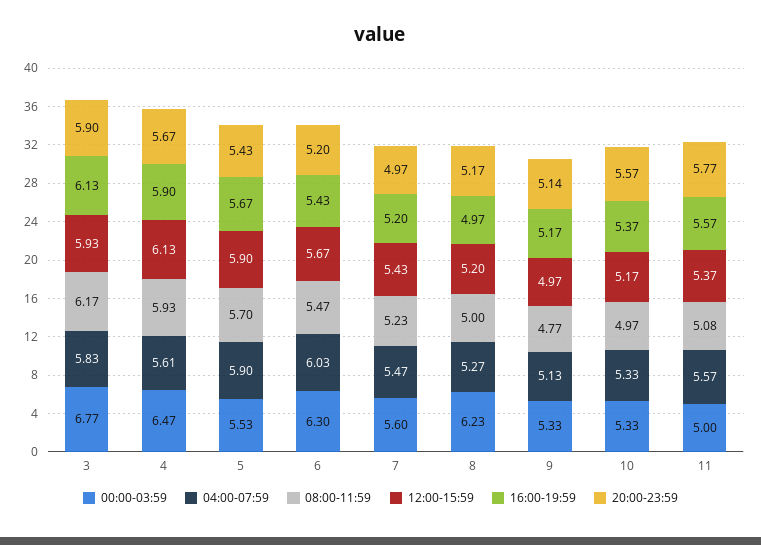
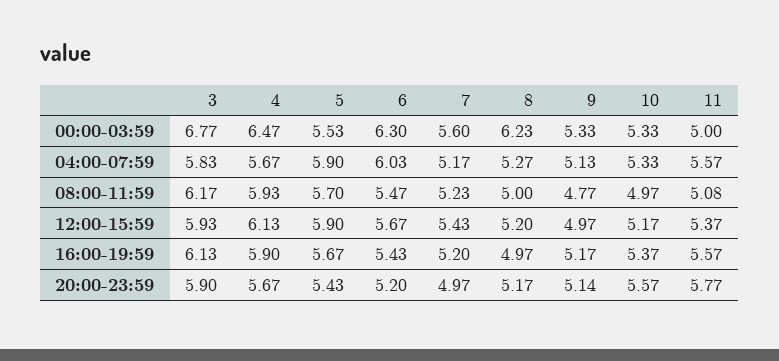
  {
    "00:00-03:59": {
      "3": 6.77,
      "4": 6.47,
      "5": 5.53,
      "6": 6.3,
      "7": 5.6,
      "8": 6.23,
      "9": 5.33,
      "10": 5.33,
      "11": 5
    },
    "04:00-07:59": {
      "3": 5.83,
-     "4": 5.61,
+     "4": 5.67,
      "5": 5.9,
      "6": 6.03,
-     "7": 5.47,
+     "7": 5.17,
      "8": 5.27,
      "9": 5.13,
      "10": 5.33,
      "11": 5.57
    },
    "08:00-11:59": {
      "3": 6.17,
      "4": 5.93,
      "5": 5.7,
      "6": 5.47,
      "7": 5.23,
      "8": 5,
      "9": 4.77,
      "10": 4.97,
      "11": 5.08
    },
    "12:00-15:59": {
      "3": 5.93,
      "4": 6.13,
      "5": 5.9,
      "6": 5.67,
      "7": 5.43,
      "8": 5.2,
      "9": 4.97,
      "10": 5.17,
      "11": 5.37
    },
    "16:00-19:59": {
      "3": 6.13,
      "4": 5.9,
      "5": 5.67,
      "6": 5.43,
      "7": 5.2,
      "8": 4.97,
      "9": 5.17,
      "10": 5.37,
      "11": 5.57
    },
    "20:00-23:59": {
      "3": 5.9,
      "4": 5.67,
      "5": 5.43,
      "6": 5.2,
      "7": 4.97,
      "8": 5.17,
      "9": 5.14,
      "10": 5.57,
      "11": 5.77
    }
  }

